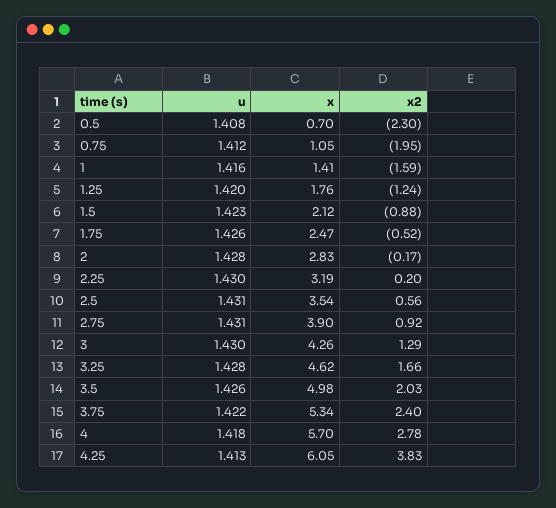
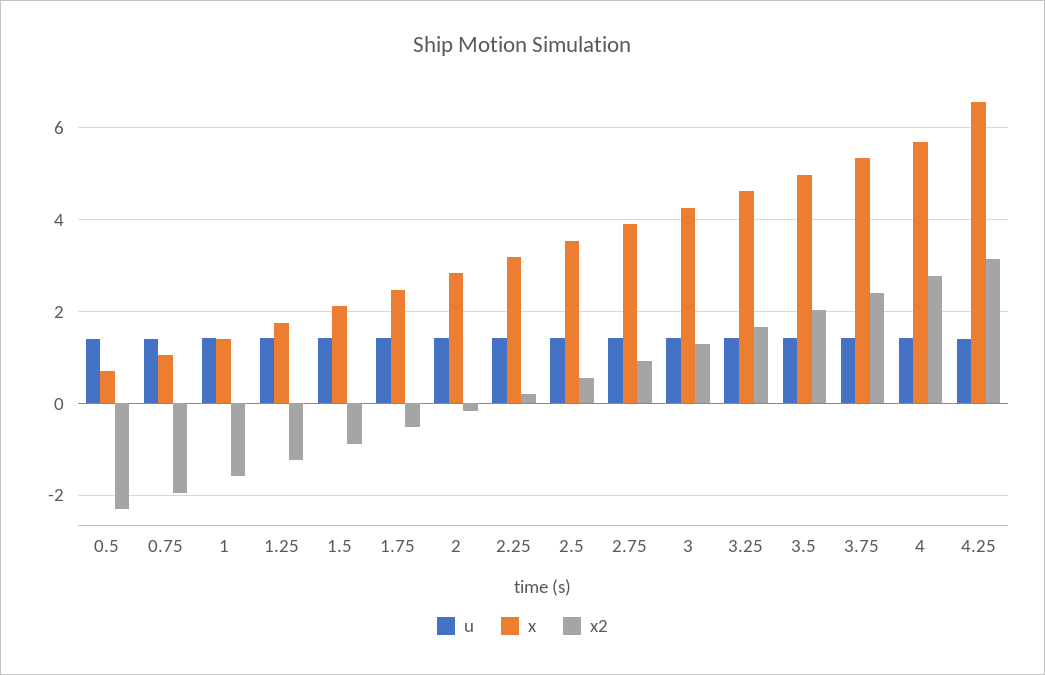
  {
    "u": {
      "0.5": 1.408,
      "0.75": 1.412,
      "1": 1.416,
      "1.25": 1.42,
      "1.5": 1.423,
      "1.75": 1.426,
      "2": 1.428,
      "2.25": 1.43,
      "2.5": 1.431,
      "2.75": 1.431,
      "3": 1.43,
      "3.25": 1.428,
      "3.5": 1.426,
      "3.75": 1.422,
      "4": 1.418,
      "4.25": 1.413
    },
    "x": {
      "0.5": 0.7,
      "0.75": 1.05,
      "1": 1.41,
      "1.25": 1.76,
      "1.5": 2.12,
      "1.75": 2.47,
      "2": 2.83,
      "2.25": 3.19,
      "2.5": 3.54,
      "2.75": 3.9,
      "3": 4.26,
      "3.25": 4.62,
      "3.5": 4.98,
      "3.75": 5.34,
      "4": 5.7,
-     "4.25": 6.05
+     "4.25": 6.6
    },
    "x2": {
      "0.5": -2.3,
      "0.75": -1.95,
      "1": -1.59,
      "1.25": -1.24,
      "1.5": -0.88,
      "1.75": -0.52,
      "2": -0.17,
      "2.25": 0.2,
      "2.5": 0.56,
      "2.75": 0.92,
      "3": 1.29,
      "3.25": 1.66,
      "3.5": 2.03,
      "3.75": 2.4,
      "4": 2.78,
-     "4.25": 3.83
+     "4.25": 3.2
    }
  }

